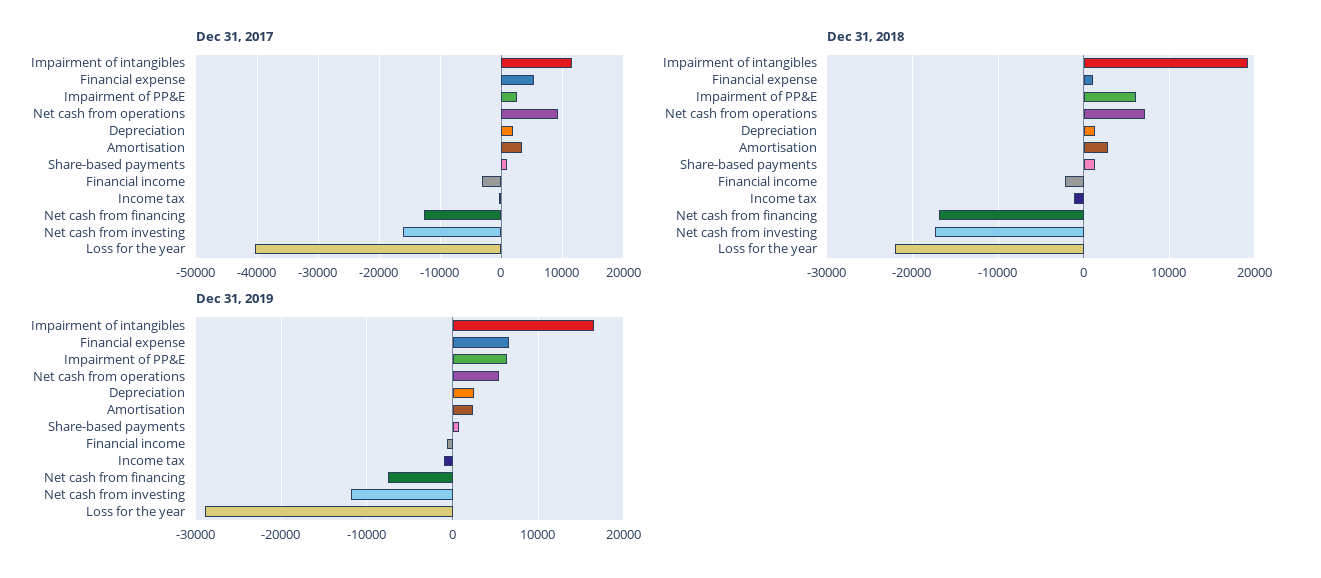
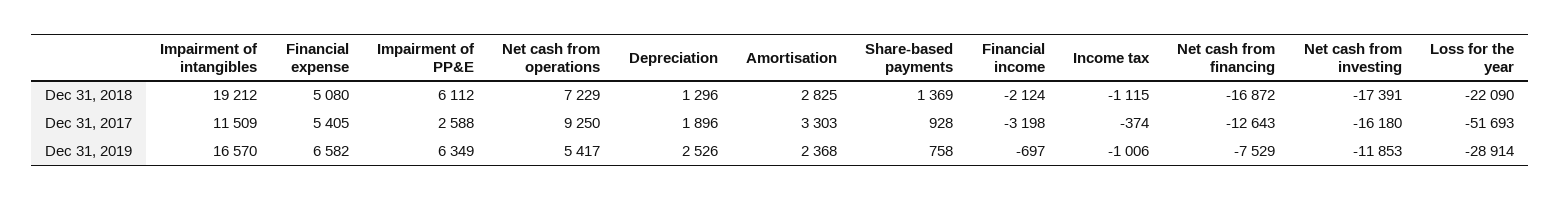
  {
    "Dec 31, 2017": {
      "Impairment of intangibles": 11509,
      "Financial expense": 5405,
      "Impairment of PP&E": 2588,
      "Net cash from operations": 9250,
      "Depreciation": 1896,
      "Amortisation": 3303,
      "Share-based payments": 928,
      "Financial income": -3198,
      "Income tax": -374,
      "Net cash from financing": -12643,
      "Net cash from investing": -16180,
-     "Loss for the year": -40000
+     "Loss for the year": -51693
    },
    "Dec 31, 2018": {
      "Impairment of intangibles": 19212,
-     "Financial expense": 1000,
+     "Financial expense": 5080,
      "Impairment of PP&E": 6112,
      "Net cash from operations": 7229,
      "Depreciation": 1296,
      "Amortisation": 2825,
      "Share-based payments": 1369,
      "Financial income": -2124,
      "Income tax": -1115,
      "Net cash from financing": -16872,
      "Net cash from investing": -17391,
      "Loss for the year": -22090
    },
    "Dec 31, 2019": {
      "Impairment of intangibles": 16570,
      "Financial expense": 6582,
      "Impairment of PP&E": 6349,
      "Net cash from operations": 5417,
      "Depreciation": 2526,
      "Amortisation": 2368,
      "Share-based payments": 758,
      "Financial income": -697,
      "Income tax": -1006,
      "Net cash from financing": -7529,
      "Net cash from investing": -11853,
      "Loss for the year": -28914
    }
  }

